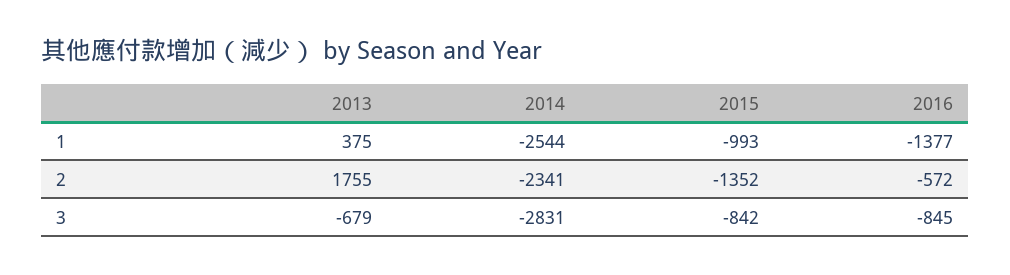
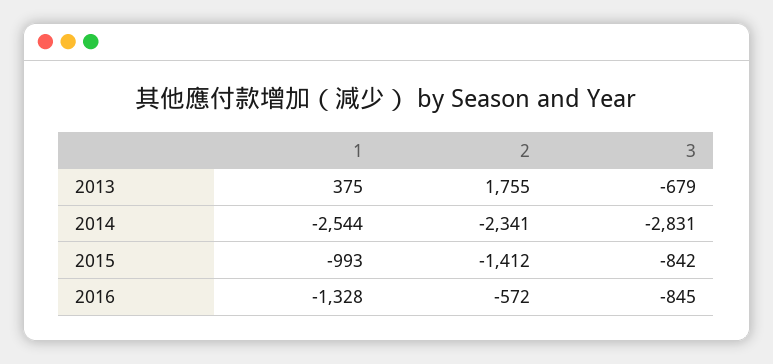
  {
    "2013": {
      "1": 375,
      "2": 1755,
      "3": -679
    },
    "2014": {
      "1": -2544,
      "2": -2341,
      "3": -2831
    },
    "2015": {
      "1": -993,
-     "2": -1352,
+     "2": -1412,
      "3": -842
    },
    "2016": {
-     "1": -1377,
+     "1": -1328,
      "2": -572,
      "3": -845
    }
  }

